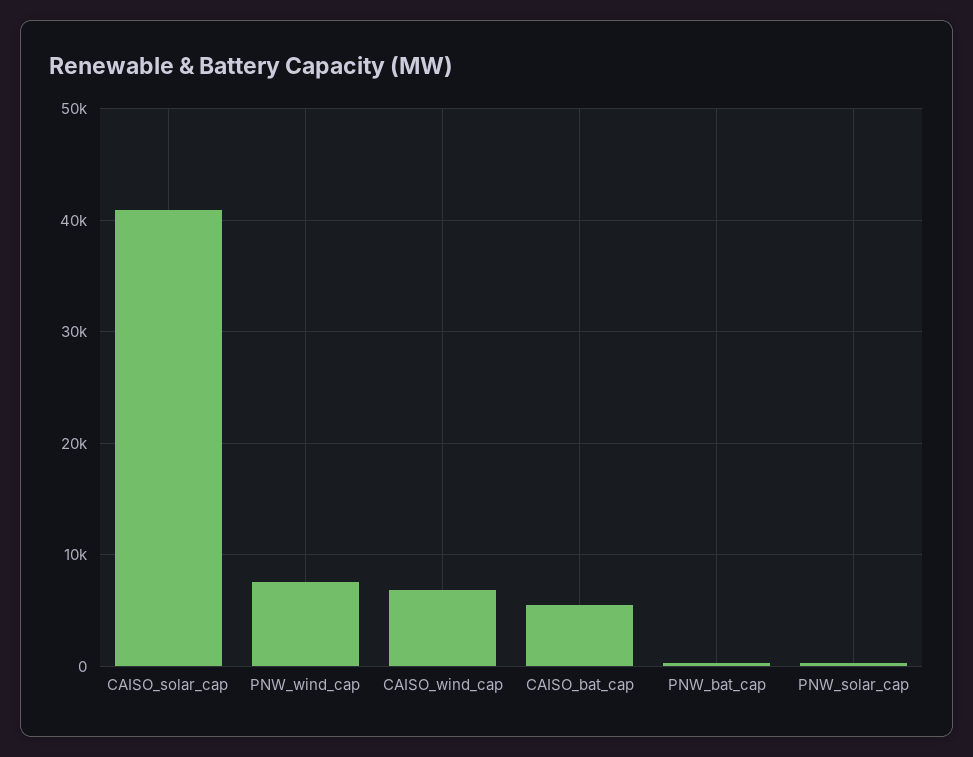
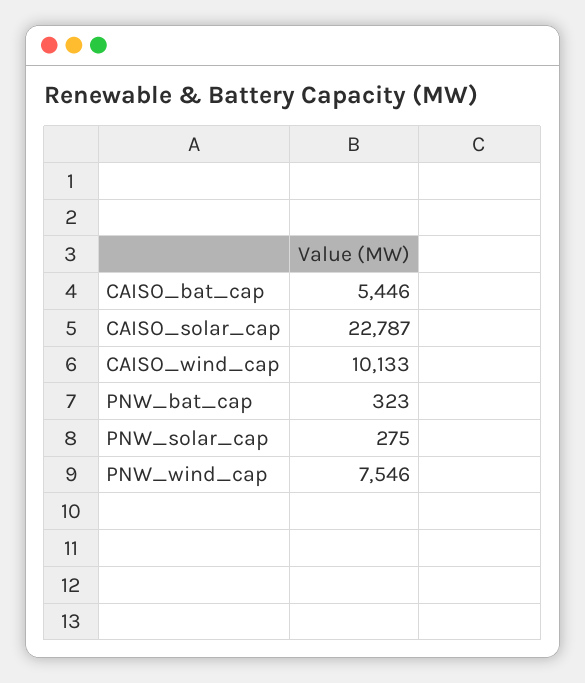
  {
-   "CAISO_solar_cap": 41000,
+   "CAISO_solar_cap": 22787,
    "PNW_wind_cap": 7546,
-   "CAISO_wind_cap": 7000,
+   "CAISO_wind_cap": 10133,
    "CAISO_bat_cap": 5446,
    "PNW_bat_cap": 323,
    "PNW_solar_cap": 275
  }

